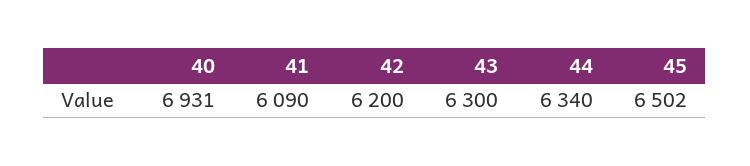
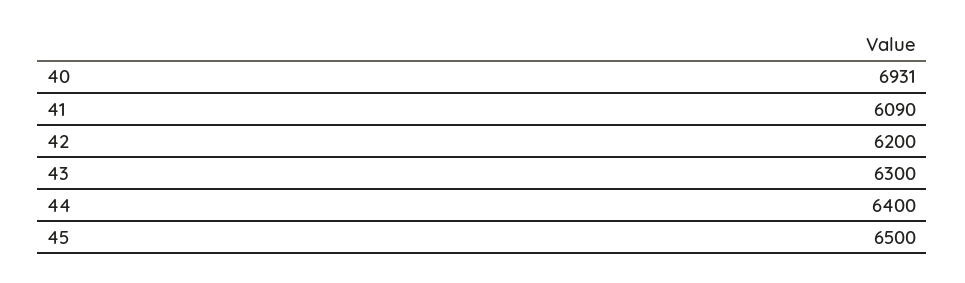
  {
    "40": 6931,
    "41": 6090,
    "42": 6200,
    "43": 6300,
-   "44": 6340,
+   "44": 6400,
-   "45": 6502
+   "45": 6500
  }

